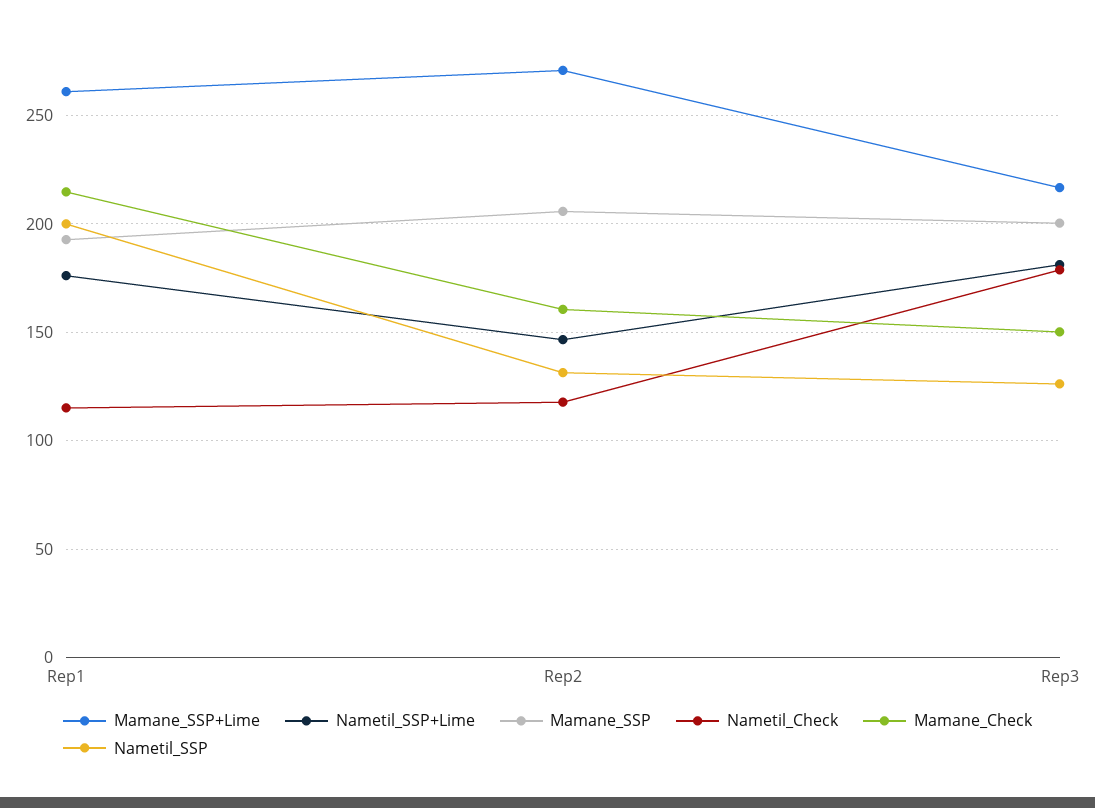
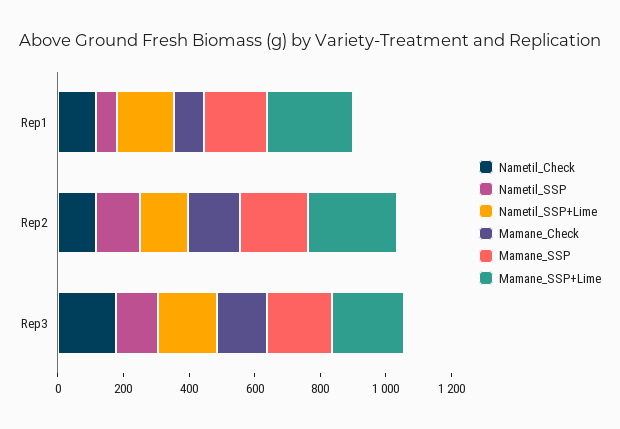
  {
    "Mamane_SSP+Lime": {
      "Rep1": 260,
      "Rep2": 270,
      "Rep3": 215
    },
    "Nametil_SSP+Lime": {
      "Rep1": 175,
      "Rep2": 145,
      "Rep3": 180
    },
    "Mamane_SSP": {
      "Rep1": 195,
      "Rep2": 205,
      "Rep3": 200
    },
    "Nametil_Check": {
      "Rep1": 115,
      "Rep2": 120,
      "Rep3": 180
    },
    "Mamane_Check": {
-     "Rep1": 215,
+     "Rep1": 100,
      "Rep2": 160,
      "Rep3": 150
    },
    "Nametil_SSP": {
-     "Rep1": 200,
+     "Rep1": 50,
      "Rep2": 130,
      "Rep3": 125
    }
  }

